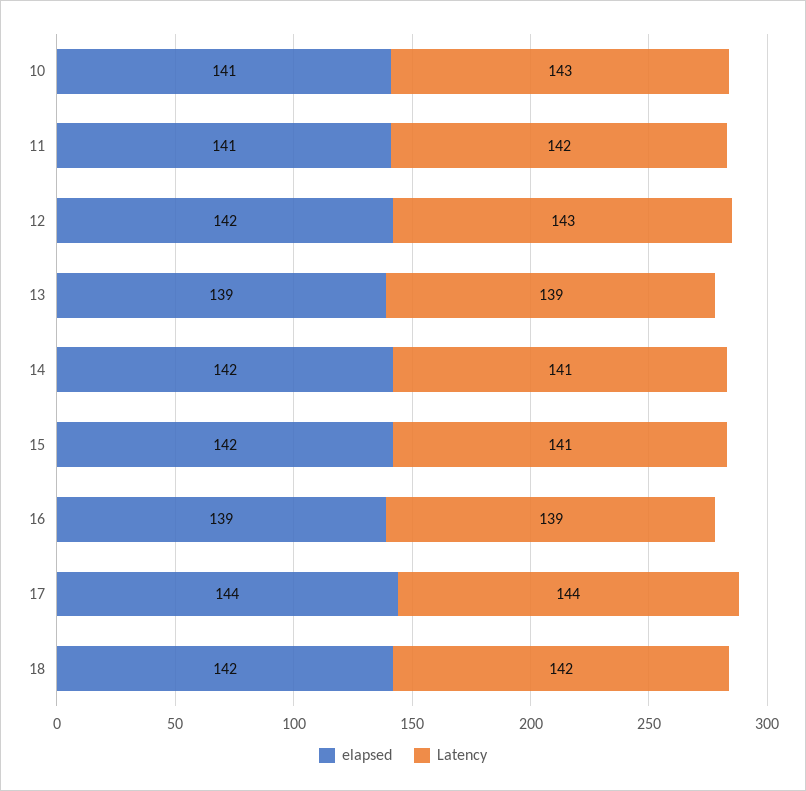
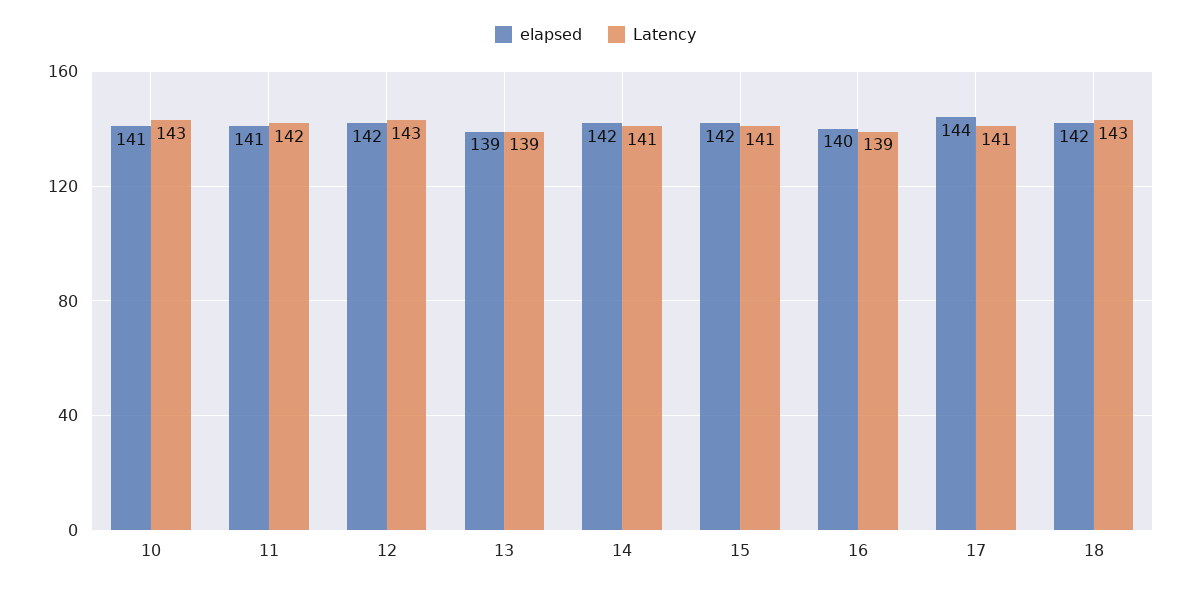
  {
    "elapsed": {
      "10": 141,
      "11": 141,
      "12": 142,
      "13": 139,
      "14": 142,
      "15": 142,
-     "16": 139,
+     "16": 140,
      "17": 144,
      "18": 142
    },
    "Latency": {
      "10": 143,
      "11": 142,
      "12": 143,
      "13": 139,
      "14": 141,
      "15": 141,
      "16": 139,
-     "17": 144,
+     "17": 141,
-     "18": 142
+     "18": 143
    }
  }

